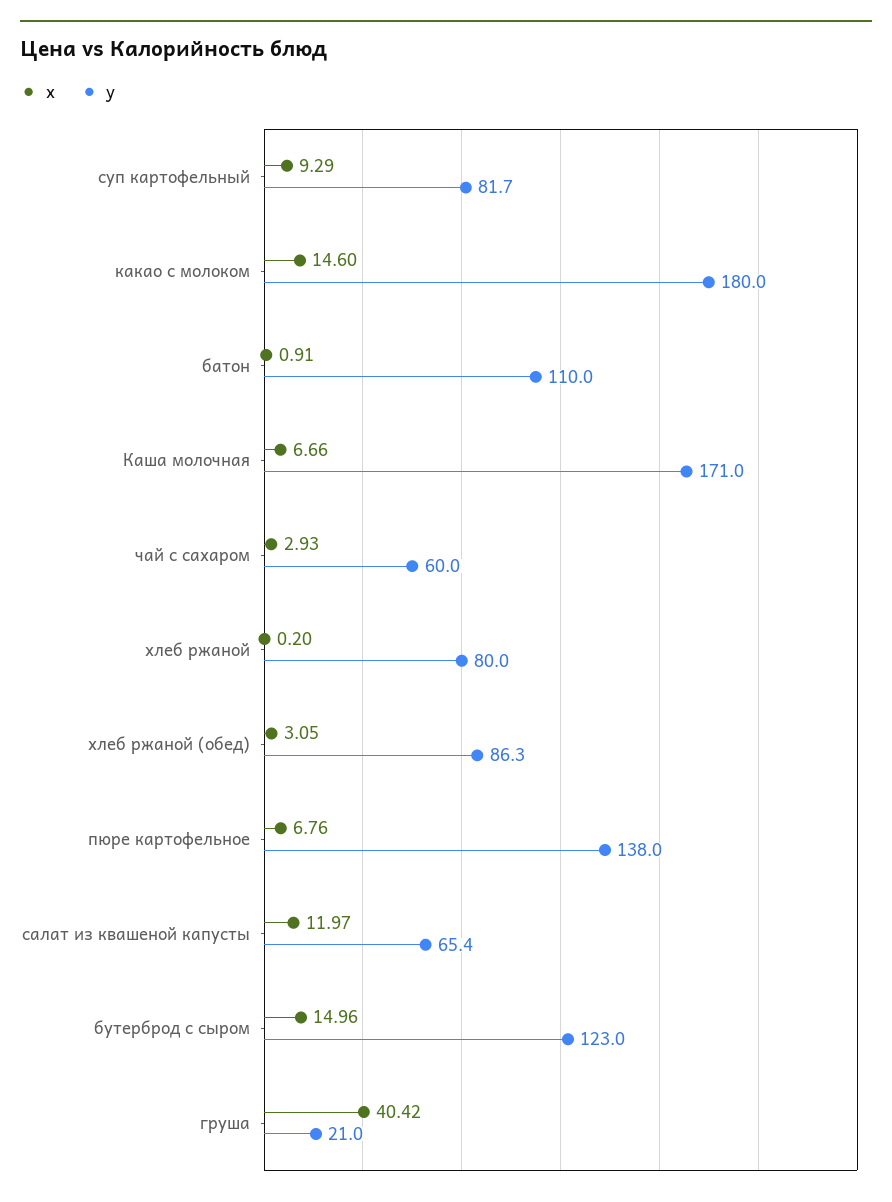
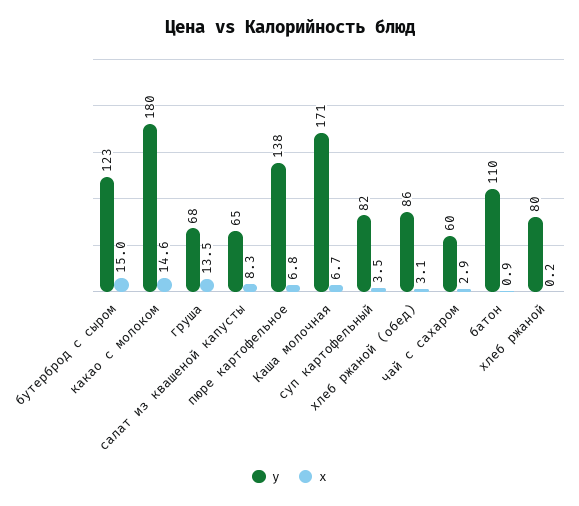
  {
    "x": {
-     "суп картофельный": 9.29,
+     "суп картофельный": 3.5,
      "какао с молоком": 14.6,
      "батон": 0.91,
      "Каша молочная": 6.66,
      "чай с сахаром": 2.93,
      "хлеб ржаной": 0.2,
      "хлеб ржаной (обед)": 3.05,
      "пюре картофельное": 6.76,
-     "салат из квашеной капусты": 11.97,
+     "салат из квашеной капусты": 8.3,
      "бутерброд с сыром": 14.96,
-     "груша": 40.42
+     "груша": 13.5
    },
    "y": {
      "суп картофельный": 81.7,
      "какао с молоком": 180,
      "батон": 110,
      "Каша молочная": 171,
      "чай с сахаром": 60,
      "хлеб ржаной": 80,
      "хлеб ржаной (обед)": 86.3,
      "пюре картофельное": 138,
      "салат из квашеной капусты": 65.4,
      "бутерброд с сыром": 123,
-     "груша": 21
+     "груша": 68
    }
  }

